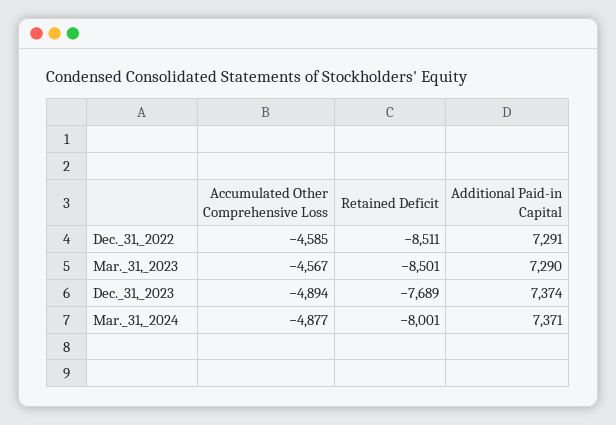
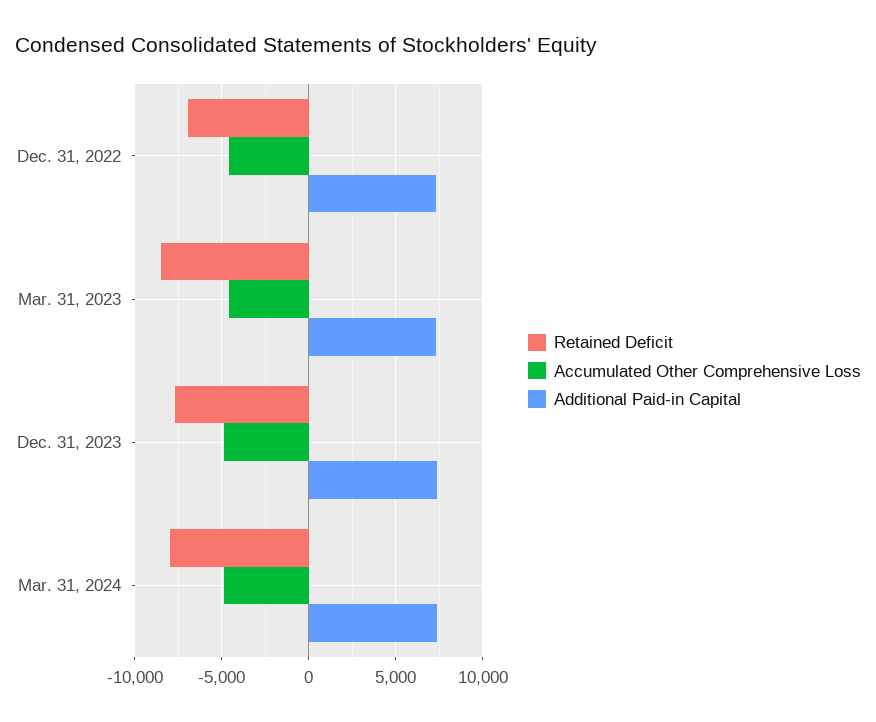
  {
    "Accumulated Other Comprehensive Loss": {
      "Dec._31,_2022": -4585,
      "Mar._31,_2023": -4567,
      "Dec._31,_2023": -4894,
      "Mar._31,_2024": -4877
    },
    "Retained Deficit": {
-     "Dec._31,_2022": -8511,
+     "Dec._31,_2022": -7000,
      "Mar._31,_2023": -8501,
      "Dec._31,_2023": -7689,
      "Mar._31,_2024": -8001
    },
    "Additional Paid-in Capital": {
      "Dec._31,_2022": 7291,
      "Mar._31,_2023": 7290,
      "Dec._31,_2023": 7374,
      "Mar._31,_2024": 7371
    }
  }

